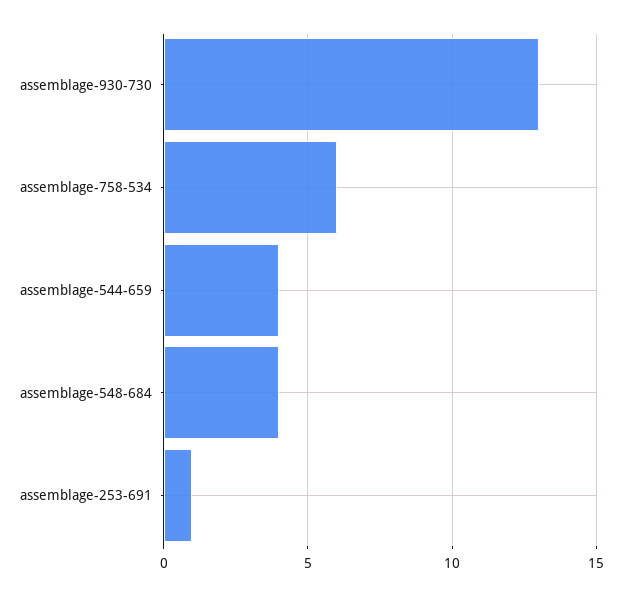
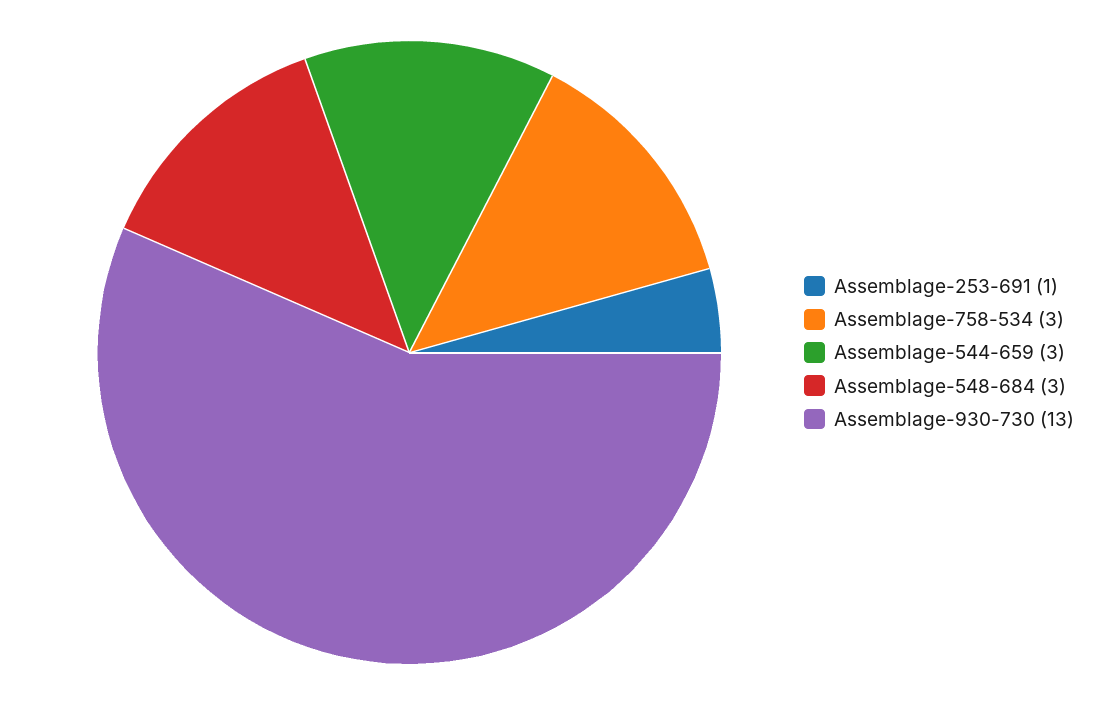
  {
    "assemblage-930-730": 13,
-   "assemblage-758-534": 6,
+   "assemblage-758-534": 3,
-   "assemblage-544-659": 4,
+   "assemblage-544-659": 3,
-   "assemblage-548-684": 4,
+   "assemblage-548-684": 3,
    "assemblage-253-691": 1
  }

